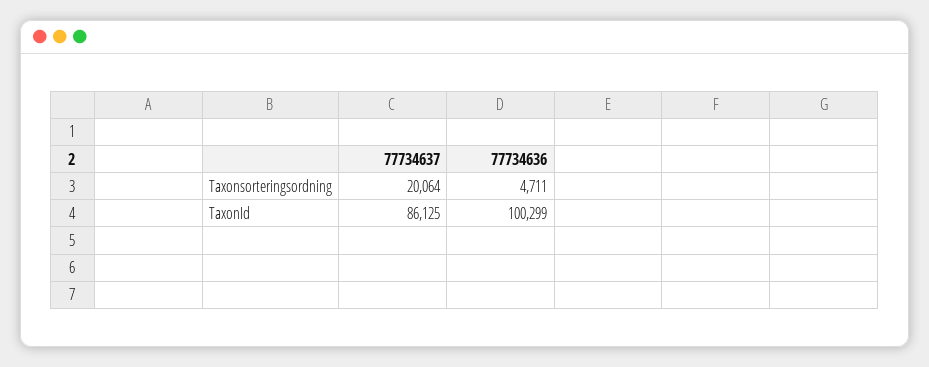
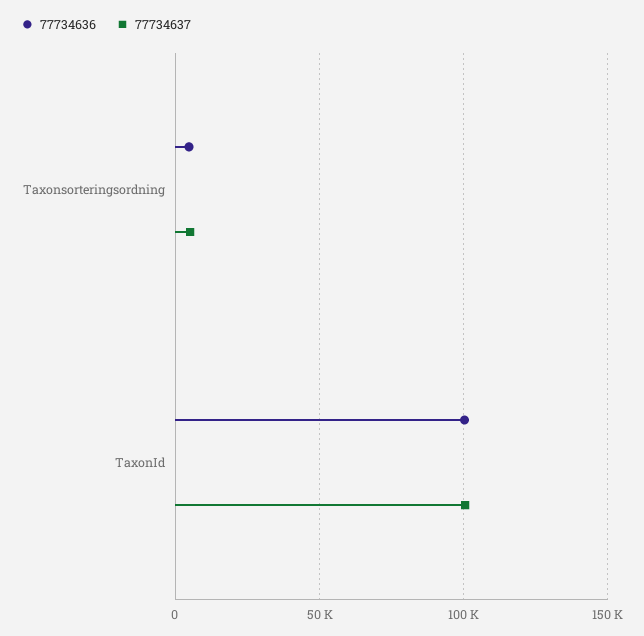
  {
    "77734637": {
-     "Taxonsorteringsordning": 20064,
+     "Taxonsorteringsordning": 5000,
-     "TaxonId": 86125
+     "TaxonId": 100000
    },
    "77734636": {
      "Taxonsorteringsordning": 4711,
      "TaxonId": 100299
    }
  }

